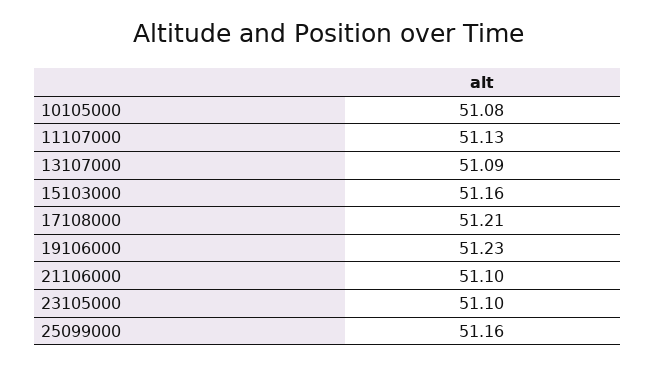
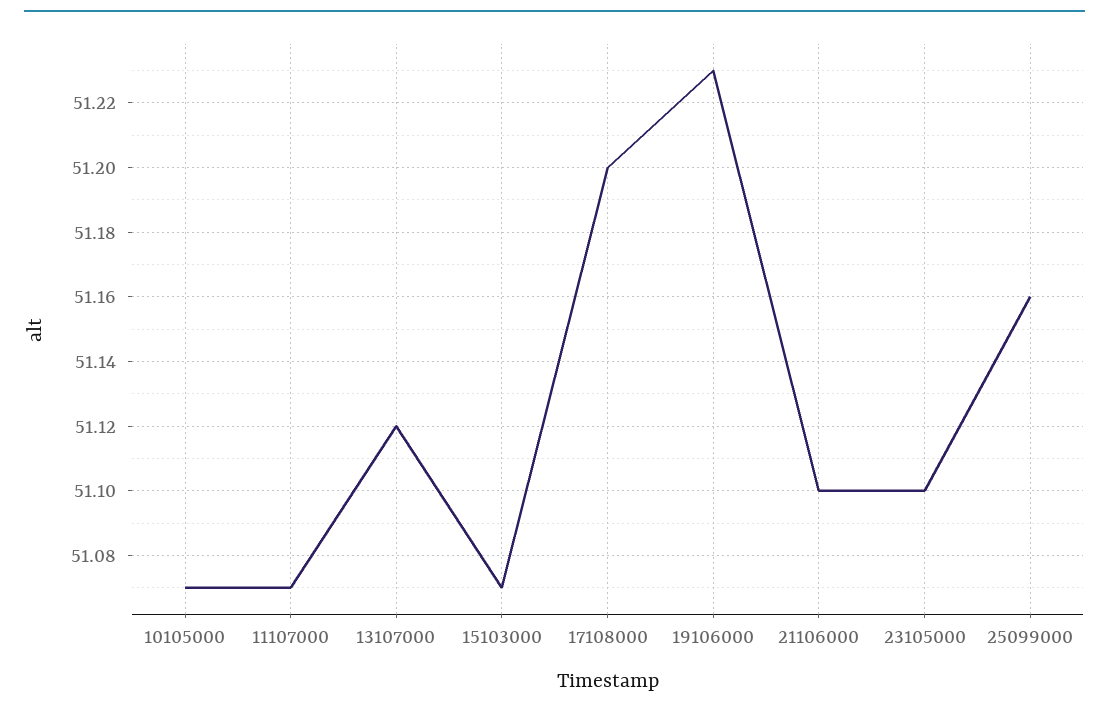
  {
-   "10105000": 51.08,
+   "10105000": 51.07,
-   "11107000": 51.13,
+   "11107000": 51.07,
-   "13107000": 51.09,
+   "13107000": 51.12,
-   "15103000": 51.16,
+   "15103000": 51.07,
-   "17108000": 51.21,
+   "17108000": 51.2,
    "19106000": 51.23,
    "21106000": 51.1,
    "23105000": 51.1,
    "25099000": 51.16
  }

